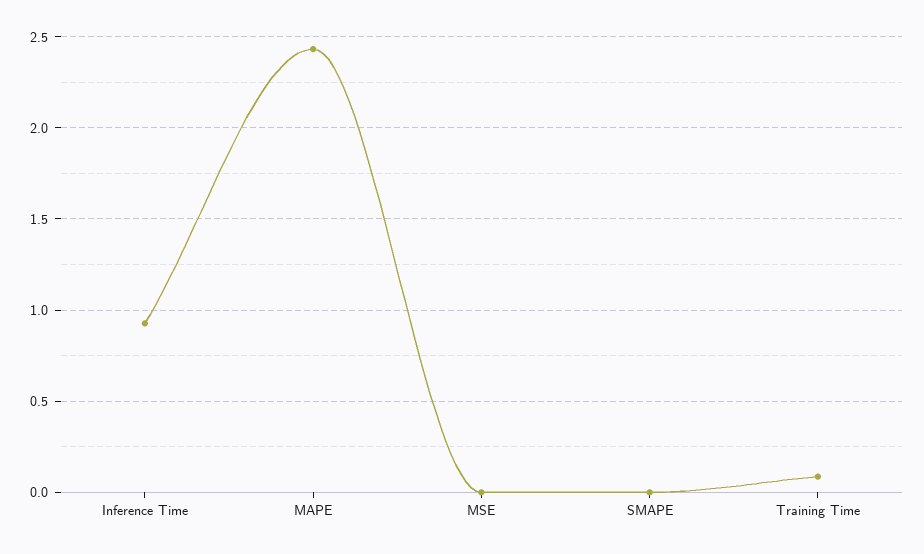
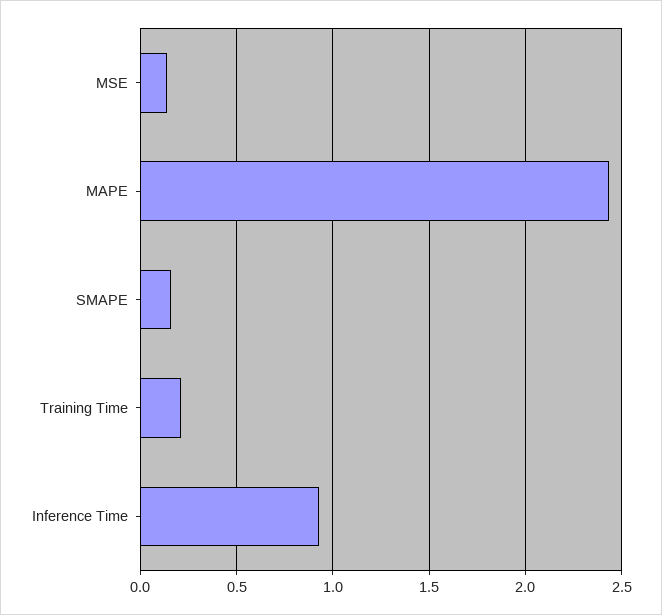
  {
    "Inference Time": 0.95,
    "MAPE": 2.45,
-   "MSE": 0,
+   "MSE": 0.15,
-   "SMAPE": 0,
+   "SMAPE": 0.15,
-   "Training Time": 0.1
+   "Training Time": 0.2
  }

